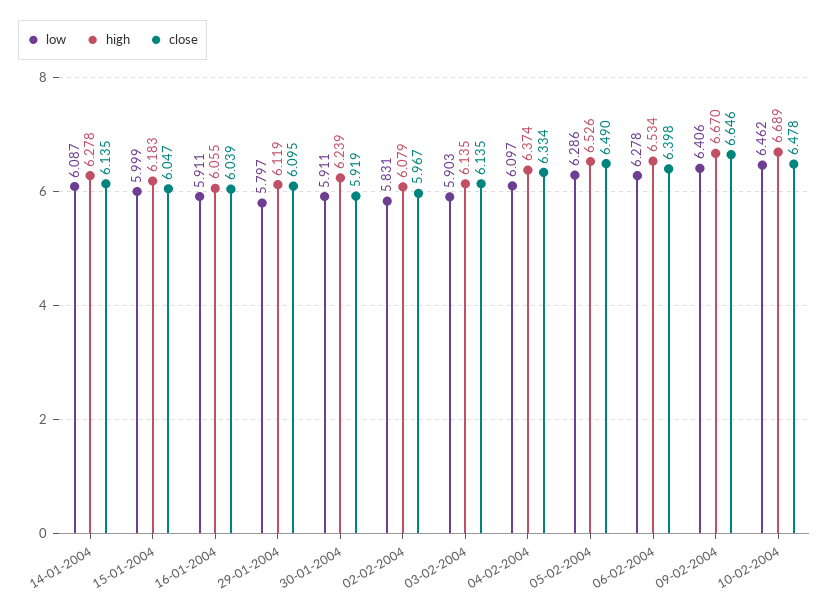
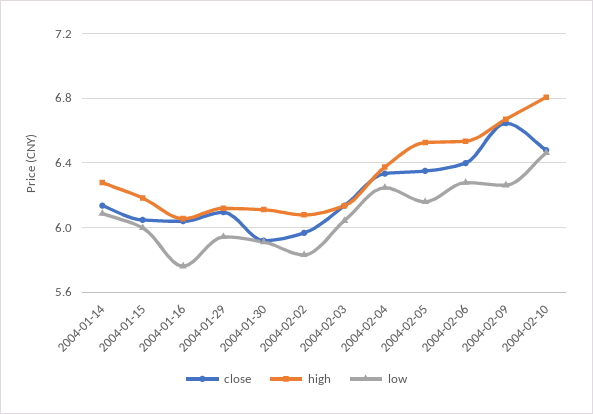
  {
    "low": {
      "14-01-2004": 6.087,
      "15-01-2004": 5.999,
-     "16-01-2004": 5.911,
+     "16-01-2004": 5.75,
-     "29-01-2004": 5.797,
+     "29-01-2004": 5.95,
      "30-01-2004": 5.911,
      "02-02-2004": 5.831,
-     "03-02-2004": 5.903,
+     "03-02-2004": 6.05,
-     "04-02-2004": 6.097,
+     "04-02-2004": 6.25,
-     "05-02-2004": 6.286,
+     "05-02-2004": 6.15,
      "06-02-2004": 6.278,
-     "09-02-2004": 6.406,
+     "09-02-2004": 6.25,
      "10-02-2004": 6.462
    },
    "high": {
      "14-01-2004": 6.278,
      "15-01-2004": 6.183,
      "16-01-2004": 6.055,
      "29-01-2004": 6.119,
-     "30-01-2004": 6.239,
+     "30-01-2004": 6.1,
      "02-02-2004": 6.079,
      "03-02-2004": 6.135,
      "04-02-2004": 6.374,
      "05-02-2004": 6.526,
      "06-02-2004": 6.534,
      "09-02-2004": 6.67,
-     "10-02-2004": 6.689
+     "10-02-2004": 6.8
    },
    "close": {
      "14-01-2004": 6.135,
      "15-01-2004": 6.047,
      "16-01-2004": 6.039,
      "29-01-2004": 6.095,
      "30-01-2004": 5.919,
      "02-02-2004": 5.967,
      "03-02-2004": 6.135,
      "04-02-2004": 6.334,
-     "05-02-2004": 6.49,
+     "05-02-2004": 6.35,
      "06-02-2004": 6.398,
      "09-02-2004": 6.646,
      "10-02-2004": 6.478
    }
  }

